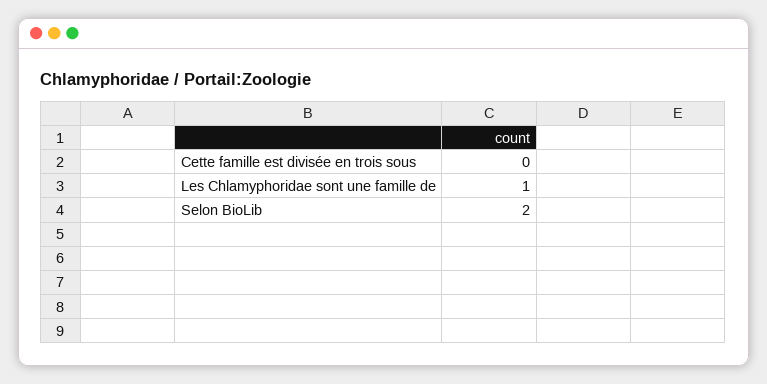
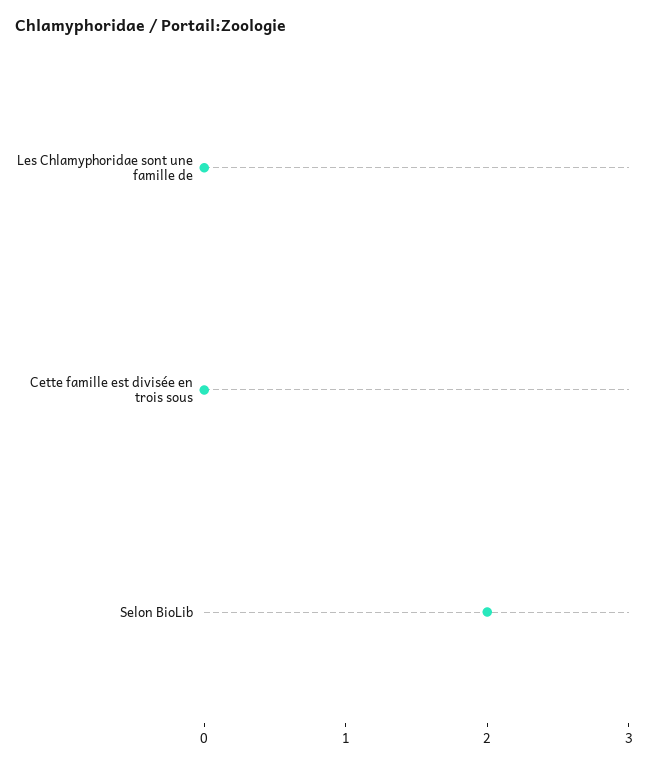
  {
    "Cette famille est divisée en trois sous": 0,
-   "Les Chlamyphoridae sont une famille de": 1,
+   "Les Chlamyphoridae sont une famille de": 0,
    "Selon BioLib": 2
  }

